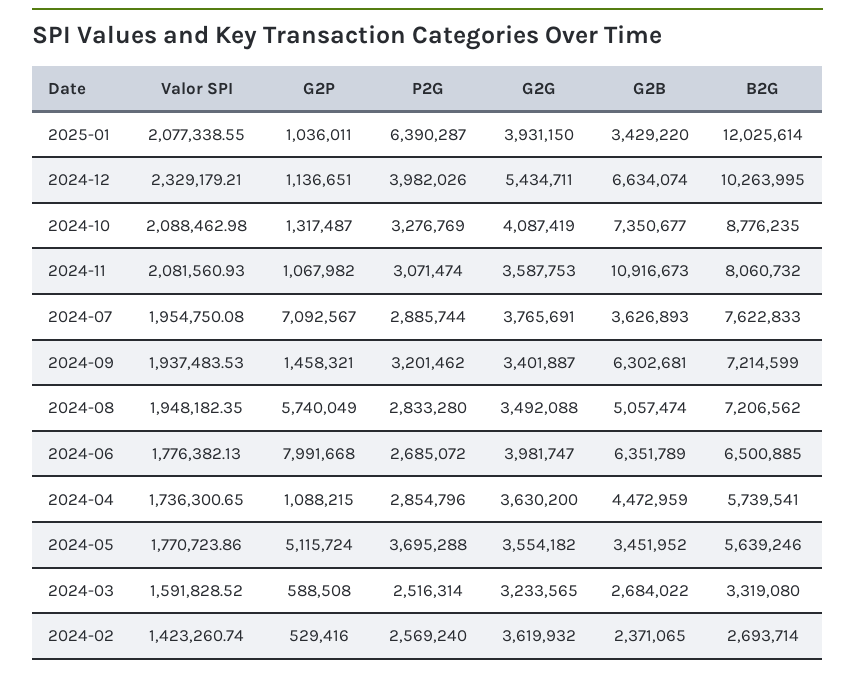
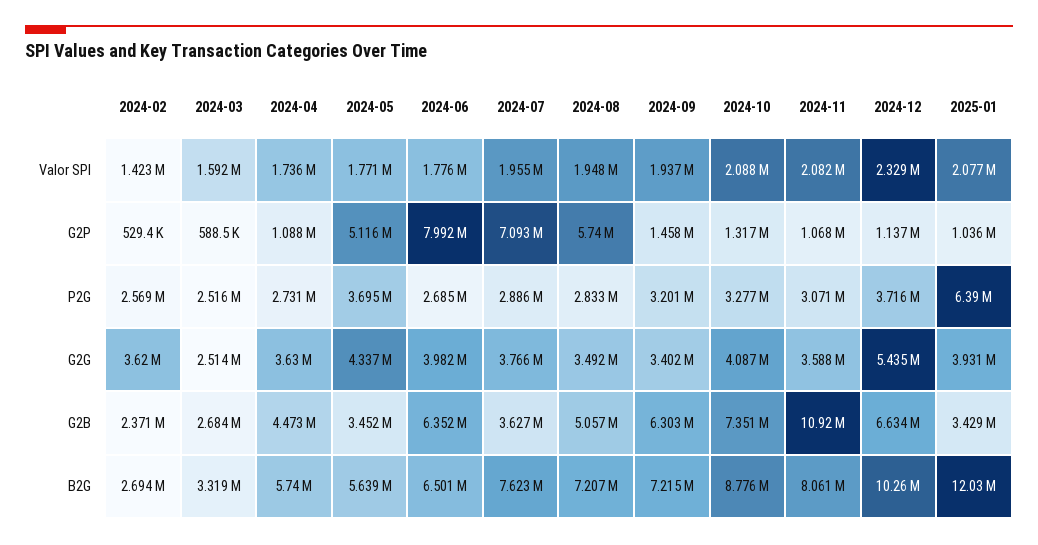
  {
    "Valor SPI": {
      "2025-01": 2077338.55,
      "2024-12": 2329179.21,
      "2024-10": 2088462.98,
      "2024-11": 2081560.93,
      "2024-07": 1954750.08,
      "2024-09": 1937483.53,
      "2024-08": 1948182.35,
      "2024-06": 1776382.13,
      "2024-04": 1736300.65,
      "2024-05": 1770723.86,
      "2024-03": 1591828.52,
      "2024-02": 1423260.74
    },
    "G2P": {
      "2025-01": 1036011,
      "2024-12": 1136651,
      "2024-10": 1317487,
      "2024-11": 1067982,
      "2024-07": 7092567,
      "2024-09": 1458321,
      "2024-08": 5740049,
      "2024-06": 7991668,
      "2024-04": 1088215,
      "2024-05": 5115724,
      "2024-03": 588508,
      "2024-02": 529416
    },
    "P2G": {
      "2025-01": 6390287,
-     "2024-12": 3982026,
+     "2024-12": 3716000,
      "2024-10": 3276769,
      "2024-11": 3071474,
      "2024-07": 2885744,
      "2024-09": 3201462,
      "2024-08": 2833280,
      "2024-06": 2685072,
-     "2024-04": 2854796,
+     "2024-04": 2731000,
      "2024-05": 3695288,
      "2024-03": 2516314,
      "2024-02": 2569240
    },
    "G2G": {
      "2025-01": 3931150,
      "2024-12": 5434711,
      "2024-10": 4087419,
      "2024-11": 3587753,
      "2024-07": 3765691,
      "2024-09": 3401887,
      "2024-08": 3492088,
      "2024-06": 3981747,
      "2024-04": 3630200,
-     "2024-05": 3554182,
+     "2024-05": 4337000,
-     "2024-03": 3233565,
+     "2024-03": 2514000,
      "2024-02": 3619932
    },
    "G2B": {
      "2025-01": 3429220,
      "2024-12": 6634074,
      "2024-10": 7350677,
      "2024-11": 10916673,
      "2024-07": 3626893,
      "2024-09": 6302681,
      "2024-08": 5057474,
      "2024-06": 6351789,
      "2024-04": 4472959,
      "2024-05": 3451952,
      "2024-03": 2684022,
      "2024-02": 2371065
    },
    "B2G": {
      "2025-01": 12025614,
      "2024-12": 10263995,
      "2024-10": 8776235,
      "2024-11": 8060732,
      "2024-07": 7622833,
      "2024-09": 7214599,
      "2024-08": 7206562,
      "2024-06": 6500885,
      "2024-04": 5739541,
      "2024-05": 5639246,
      "2024-03": 3319080,
      "2024-02": 2693714
    }
  }

